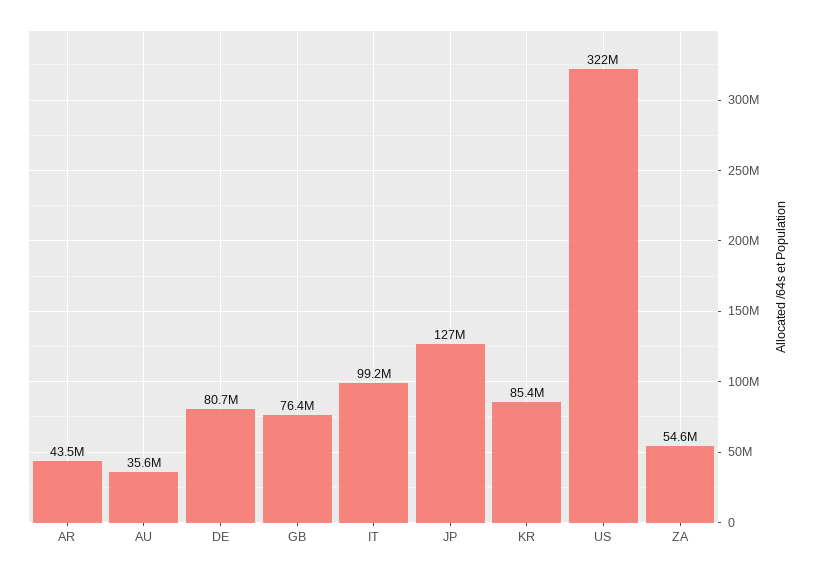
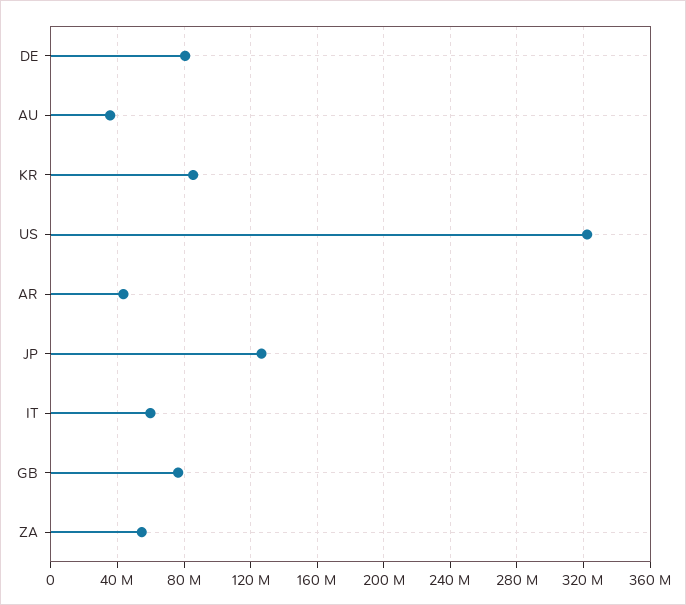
  {
    "AR": 43500000,
    "AU": 35600000,
    "DE": 80700000,
    "GB": 76400000,
-   "IT": 99200000,
+   "IT": 60000000,
    "JP": 127000000,
    "KR": 85400000,
    "US": 322000000,
    "ZA": 54600000
  }

